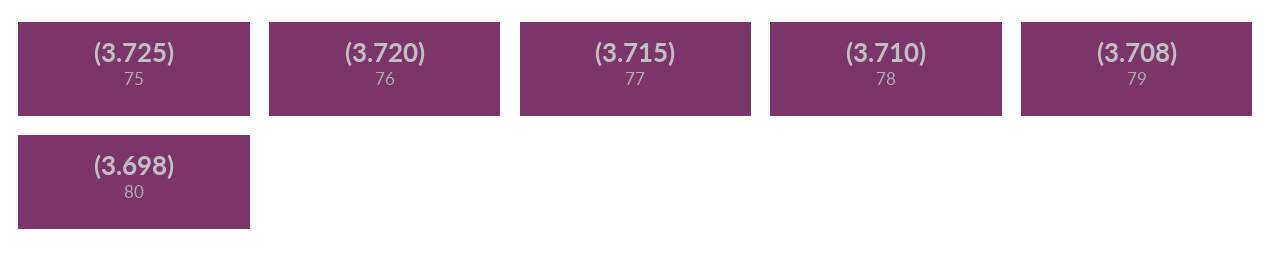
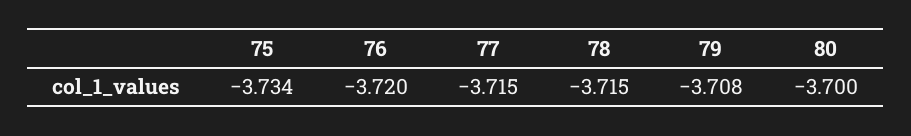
  {
-   "75": -3.725,
+   "75": -3.734,
    "76": -3.72,
    "77": -3.715,
-   "78": -3.71,
+   "78": -3.715,
    "79": -3.708,
-   "80": -3.698
+   "80": -3.7
  }

